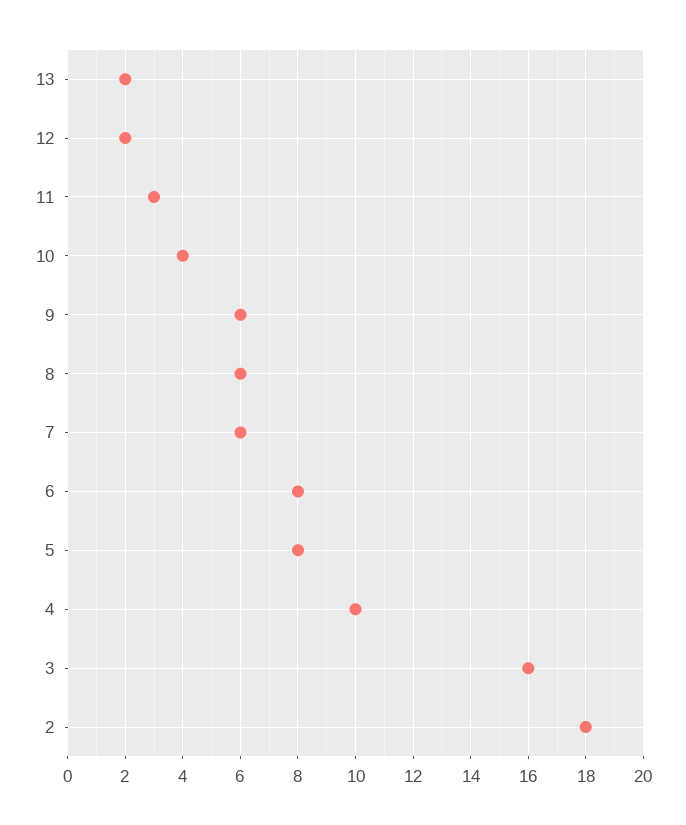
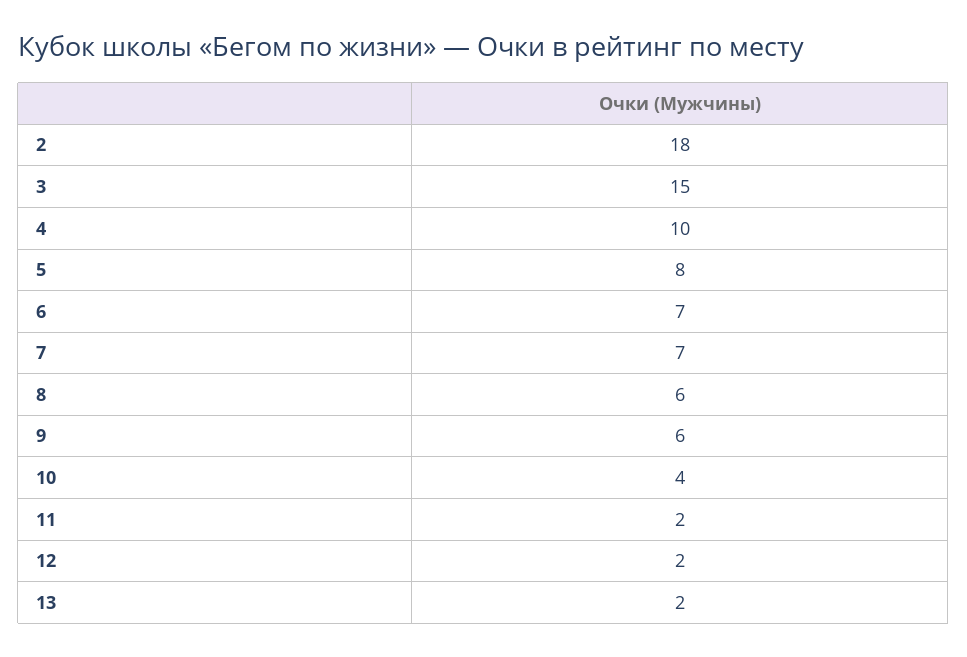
  {
    "13": 2,
    "12": 2,
-   "11": 3,
+   "11": 2,
    "10": 4,
    "9": 6,
    "8": 6,
-   "7": 6,
+   "7": 7,
-   "6": 8,
+   "6": 7,
    "5": 8,
    "4": 10,
-   "3": 16,
+   "3": 15,
    "2": 18
  }

